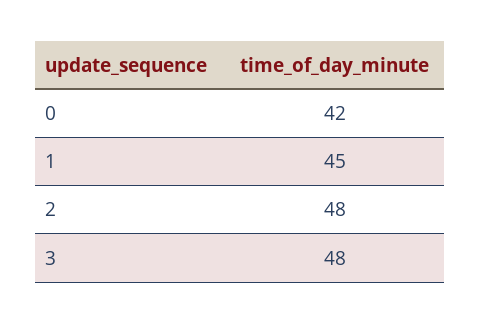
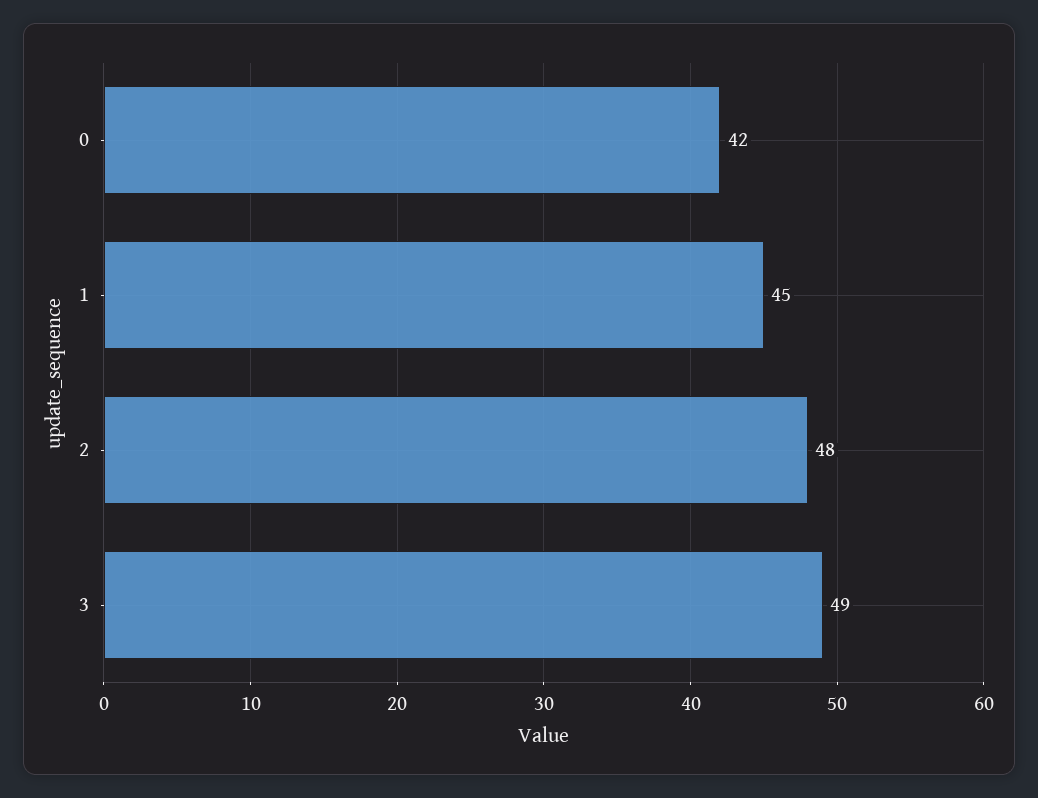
  {
    "0": 42,
    "1": 45,
    "2": 48,
-   "3": 48
+   "3": 49
  }

